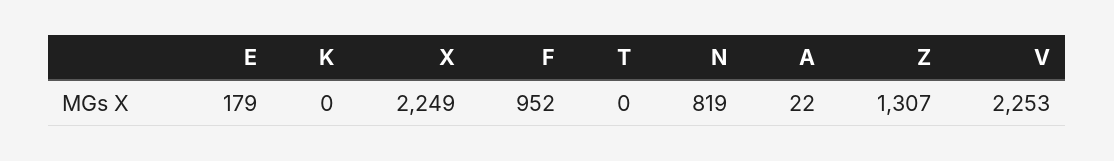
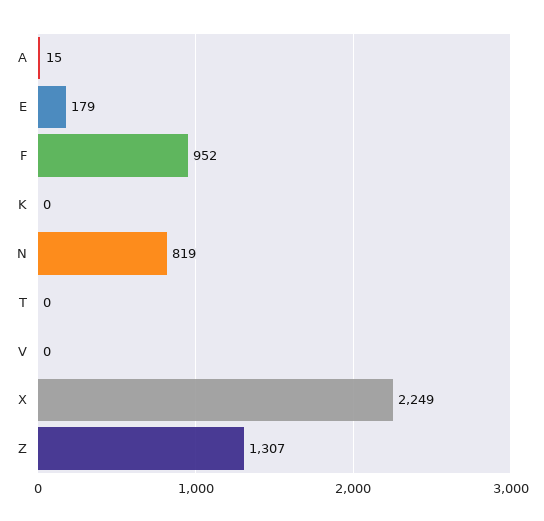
  {
    "E": 179,
    "K": 0,
    "X": 2249,
    "F": 952,
    "T": 0,
    "N": 819,
-   "A": 22,
+   "A": 15,
    "Z": 1307,
-   "V": 2253
+   "V": 0
  }

